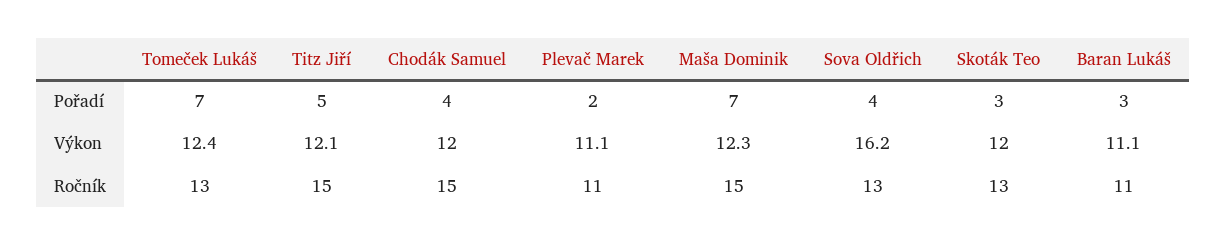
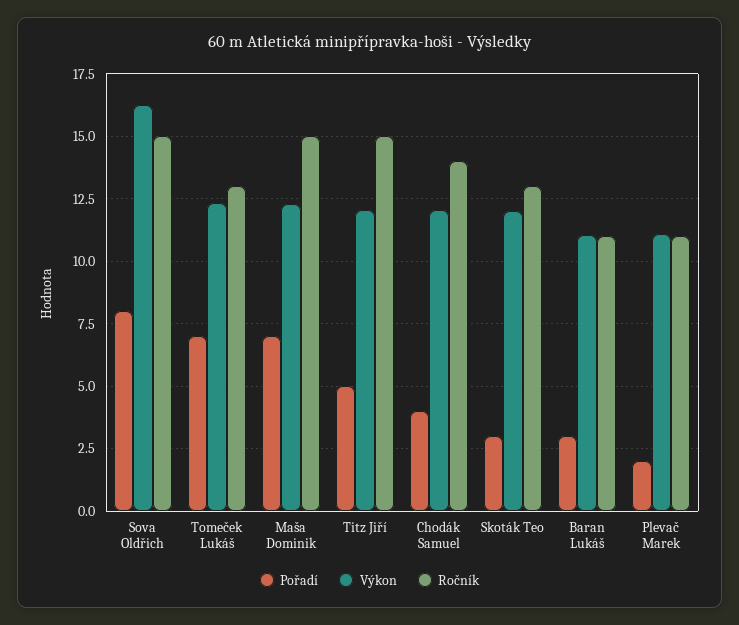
  {
    "Pořadí": {
      "Tomeček Lukáš": 7,
      "Titz Jiří": 5,
      "Chodák Samuel": 4,
      "Plevač Marek": 2,
      "Maša Dominik": 7,
-     "Sova Oldřich": 4,
+     "Sova Oldřich": 8,
      "Skoták Teo": 3,
      "Baran Lukáš": 3
    },
    "Výkon": {
      "Tomeček Lukáš": 12.4,
      "Titz Jiří": 12.1,
      "Chodák Samuel": 12,
      "Plevač Marek": 11.1,
      "Maša Dominik": 12.3,
      "Sova Oldřich": 16.2,
      "Skoták Teo": 12,
      "Baran Lukáš": 11.1
    },
    "Ročník": {
      "Tomeček Lukáš": 13,
      "Titz Jiří": 15,
-     "Chodák Samuel": 15,
+     "Chodák Samuel": 14,
      "Plevač Marek": 11,
      "Maša Dominik": 15,
-     "Sova Oldřich": 13,
+     "Sova Oldřich": 15,
      "Skoták Teo": 13,
      "Baran Lukáš": 11
    }
  }

